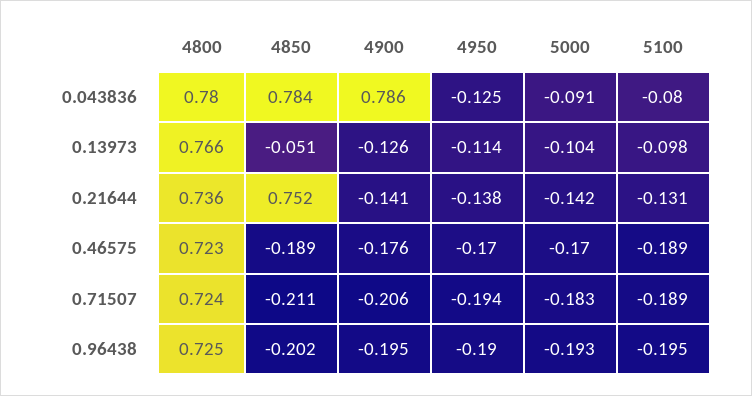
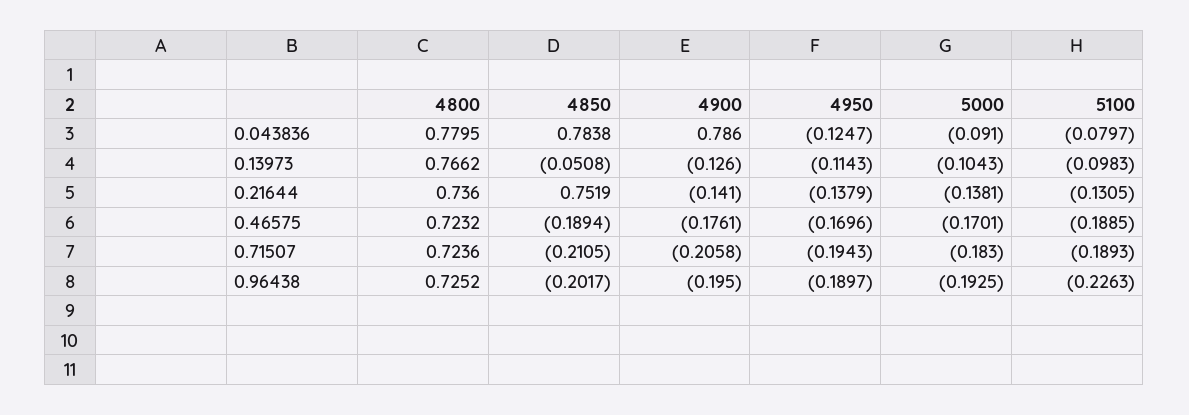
  {
    "4800": {
      "0.043836": 0.7795,
      "0.13973": 0.7662,
      "0.21644": 0.736,
      "0.46575": 0.7232,
      "0.71507": 0.7236,
      "0.96438": 0.7252
    },
    "4850": {
      "0.043836": 0.7838,
      "0.13973": -0.0508,
      "0.21644": 0.7519,
      "0.46575": -0.1894,
      "0.71507": -0.2105,
      "0.96438": -0.2017
    },
    "4900": {
      "0.043836": 0.786,
      "0.13973": -0.126,
      "0.21644": -0.141,
      "0.46575": -0.1761,
      "0.71507": -0.2058,
      "0.96438": -0.195
    },
    "4950": {
      "0.043836": -0.1247,
      "0.13973": -0.1143,
      "0.21644": -0.1379,
      "0.46575": -0.1696,
      "0.71507": -0.1943,
      "0.96438": -0.1897
    },
    "5000": {
      "0.043836": -0.091,
      "0.13973": -0.1043,
-     "0.21644": -0.142,
+     "0.21644": -0.1381,
      "0.46575": -0.1701,
      "0.71507": -0.183,
      "0.96438": -0.1925
    },
    "5100": {
      "0.043836": -0.0797,
      "0.13973": -0.0983,
      "0.21644": -0.1305,
      "0.46575": -0.1885,
      "0.71507": -0.1893,
-     "0.96438": -0.195
+     "0.96438": -0.2263
    }
  }

